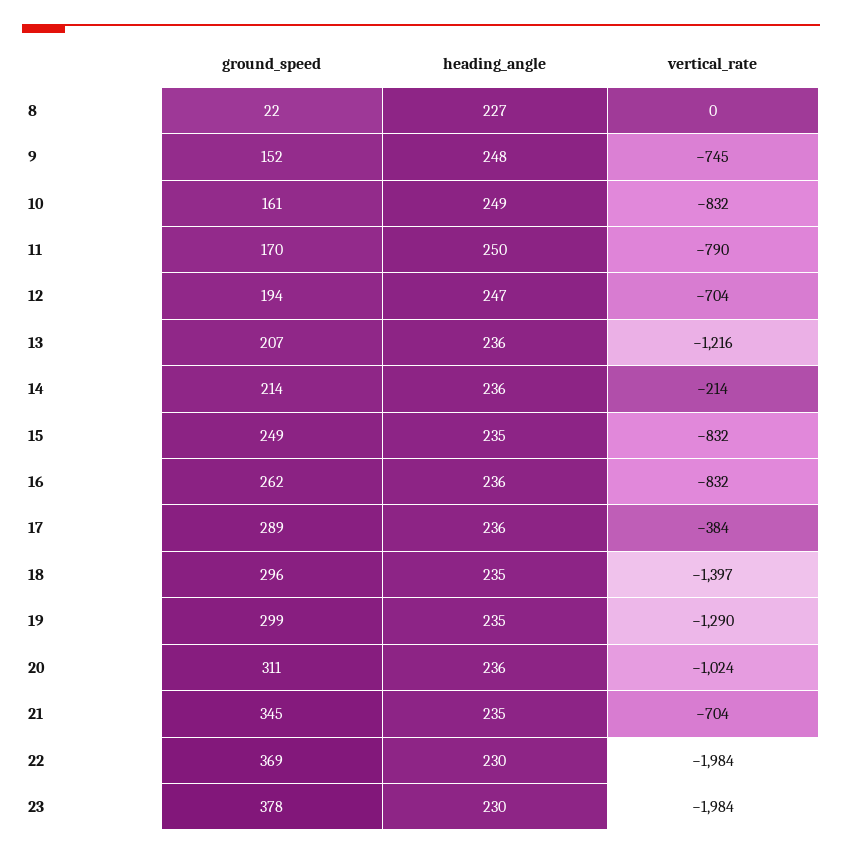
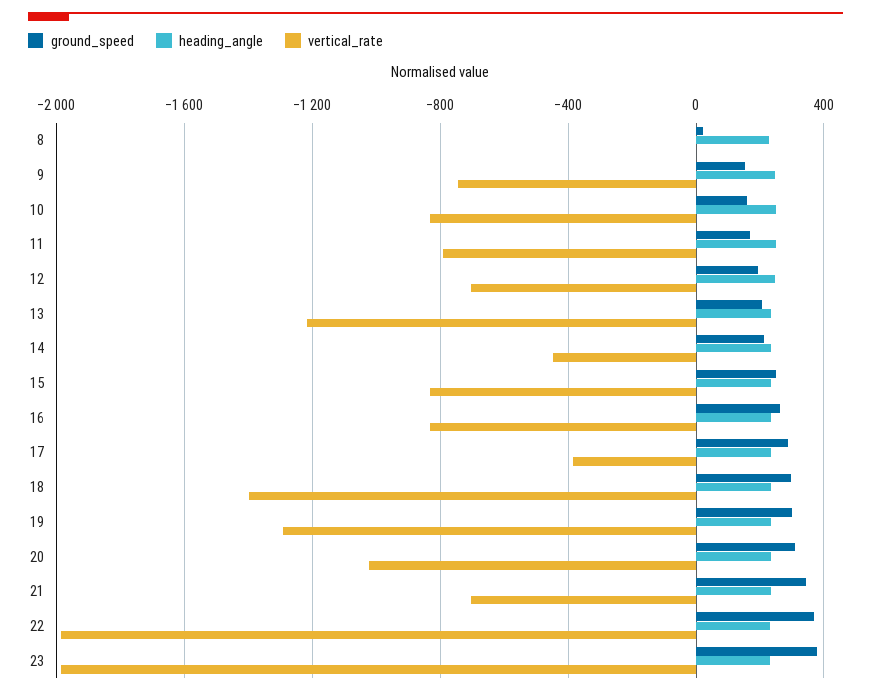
  {
    "ground_speed": {
      "8": 22,
      "9": 152,
      "10": 161,
      "11": 170,
      "12": 194,
      "13": 207,
      "14": 214,
      "15": 249,
      "16": 262,
      "17": 289,
      "18": 296,
      "19": 299,
      "20": 311,
      "21": 345,
      "22": 369,
      "23": 378
    },
    "heading_angle": {
      "8": 227,
      "9": 248,
      "10": 249,
      "11": 250,
      "12": 247,
      "13": 236,
      "14": 236,
      "15": 235,
      "16": 236,
      "17": 236,
      "18": 235,
      "19": 235,
      "20": 236,
      "21": 235,
      "22": 230,
      "23": 230
    },
    "vertical_rate": {
      "8": 0,
      "9": -745,
      "10": -832,
      "11": -790,
      "12": -704,
      "13": -1216,
-     "14": -214,
+     "14": -450,
      "15": -832,
      "16": -832,
      "17": -384,
      "18": -1397,
      "19": -1290,
      "20": -1024,
      "21": -704,
      "22": -1984,
      "23": -1984
    }
  }

